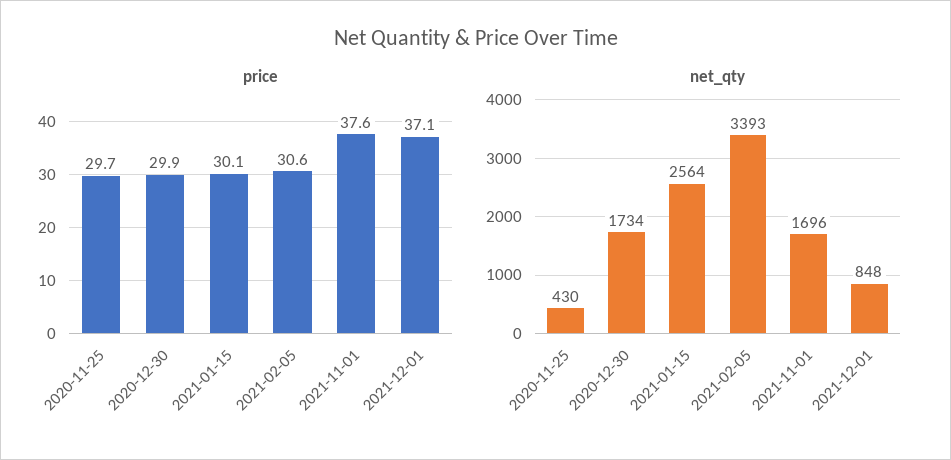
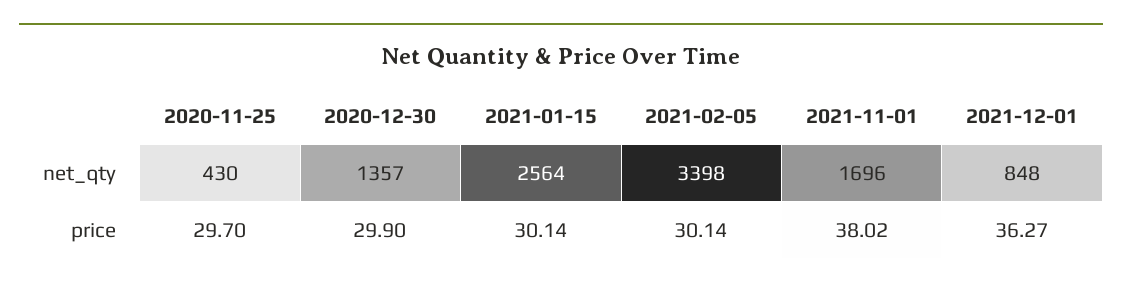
  {
    "price": {
      "2020-11-25": 29.7,
      "2020-12-30": 29.9,
      "2021-01-15": 30.14,
-     "2021-02-05": 30.6,
+     "2021-02-05": 30.14,
-     "2021-11-01": 37.6,
+     "2021-11-01": 38.02,
-     "2021-12-01": 37.1
+     "2021-12-01": 36.27
    },
    "net_qty": {
      "2020-11-25": 430,
-     "2020-12-30": 1734,
+     "2020-12-30": 1357,
      "2021-01-15": 2564,
-     "2021-02-05": 3393,
+     "2021-02-05": 3398,
      "2021-11-01": 1696,
      "2021-12-01": 848
    }
  }

